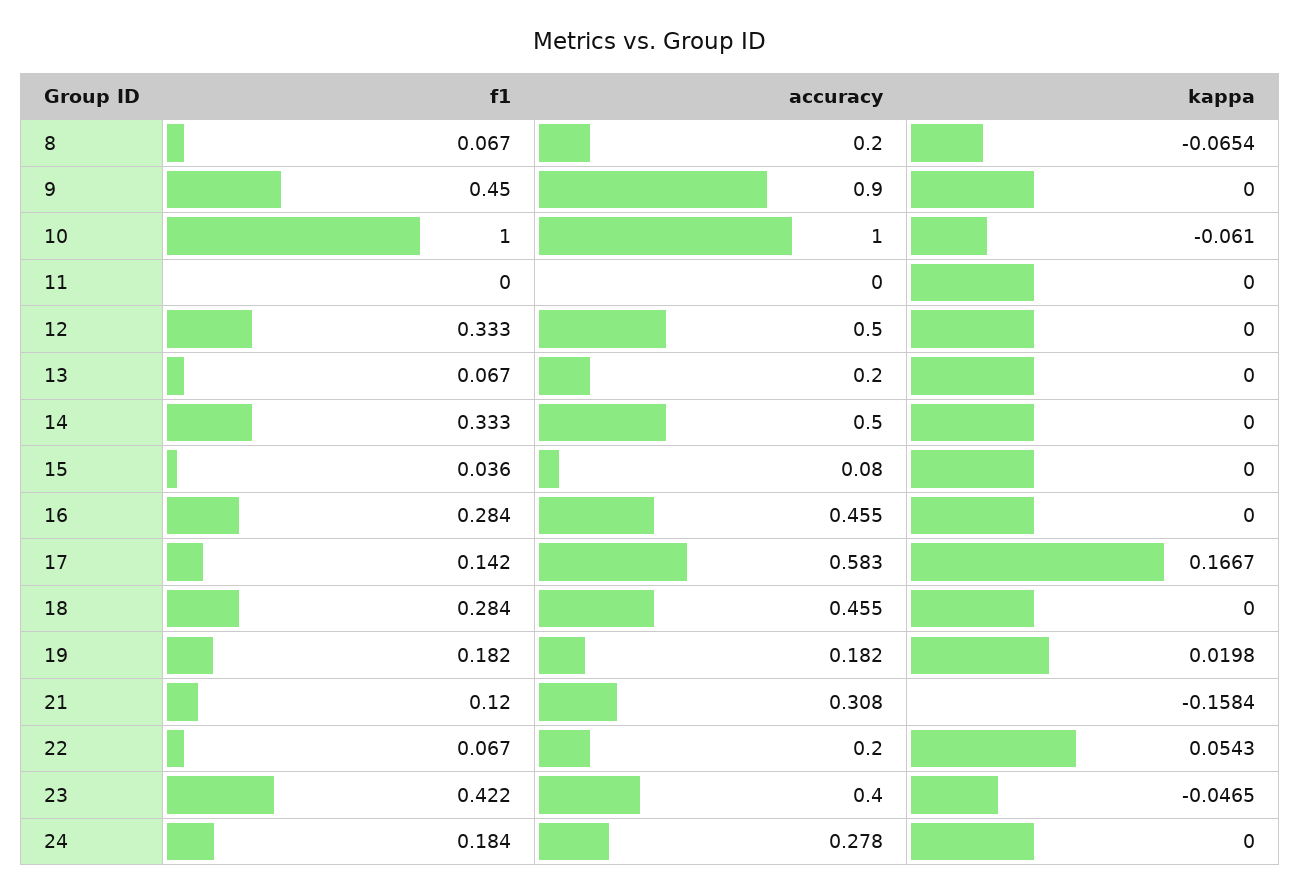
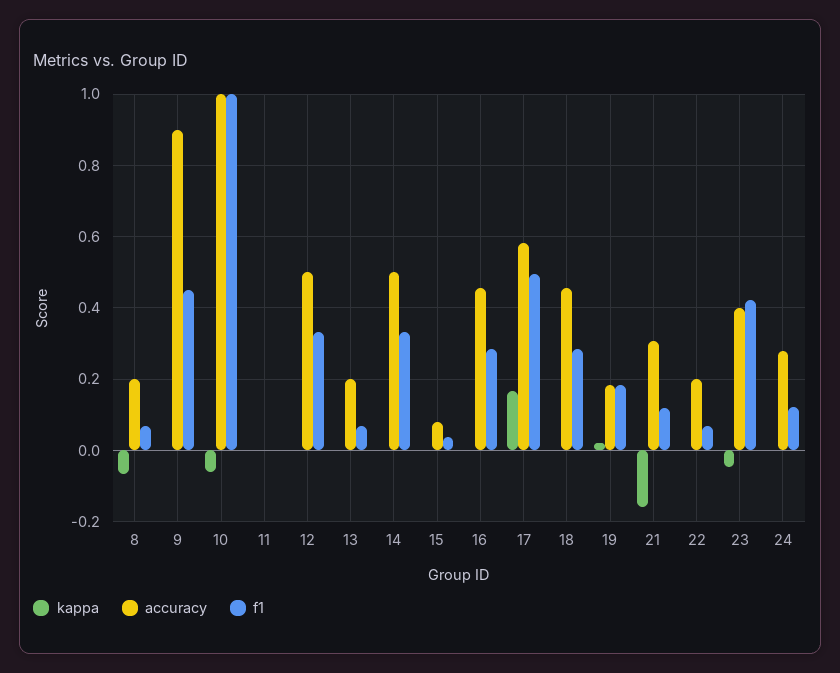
  {
    "f1": {
      "8": 0.067,
      "9": 0.45,
      "10": 1,
      "11": 0,
      "12": 0.333,
      "13": 0.067,
      "14": 0.333,
      "15": 0.036,
      "16": 0.284,
-     "17": 0.142,
+     "17": 0.5,
      "18": 0.284,
      "19": 0.182,
      "21": 0.12,
      "22": 0.067,
      "23": 0.422,
-     "24": 0.184
+     "24": 0.12
    },
    "accuracy": {
      "8": 0.2,
      "9": 0.9,
      "10": 1,
      "11": 0,
      "12": 0.5,
      "13": 0.2,
      "14": 0.5,
      "15": 0.08,
      "16": 0.455,
      "17": 0.583,
      "18": 0.455,
      "19": 0.182,
      "21": 0.308,
      "22": 0.2,
      "23": 0.4,
      "24": 0.278
    },
    "kappa": {
      "8": -0.0654,
      "9": 0,
      "10": -0.061,
      "11": 0,
      "12": 0,
      "13": 0,
      "14": 0,
      "15": 0,
      "16": 0,
      "17": 0.1667,
      "18": 0,
      "19": 0.0198,
      "21": -0.1584,
-     "22": 0.0543,
+     "22": 0,
      "23": -0.0465,
      "24": 0
    }
  }

